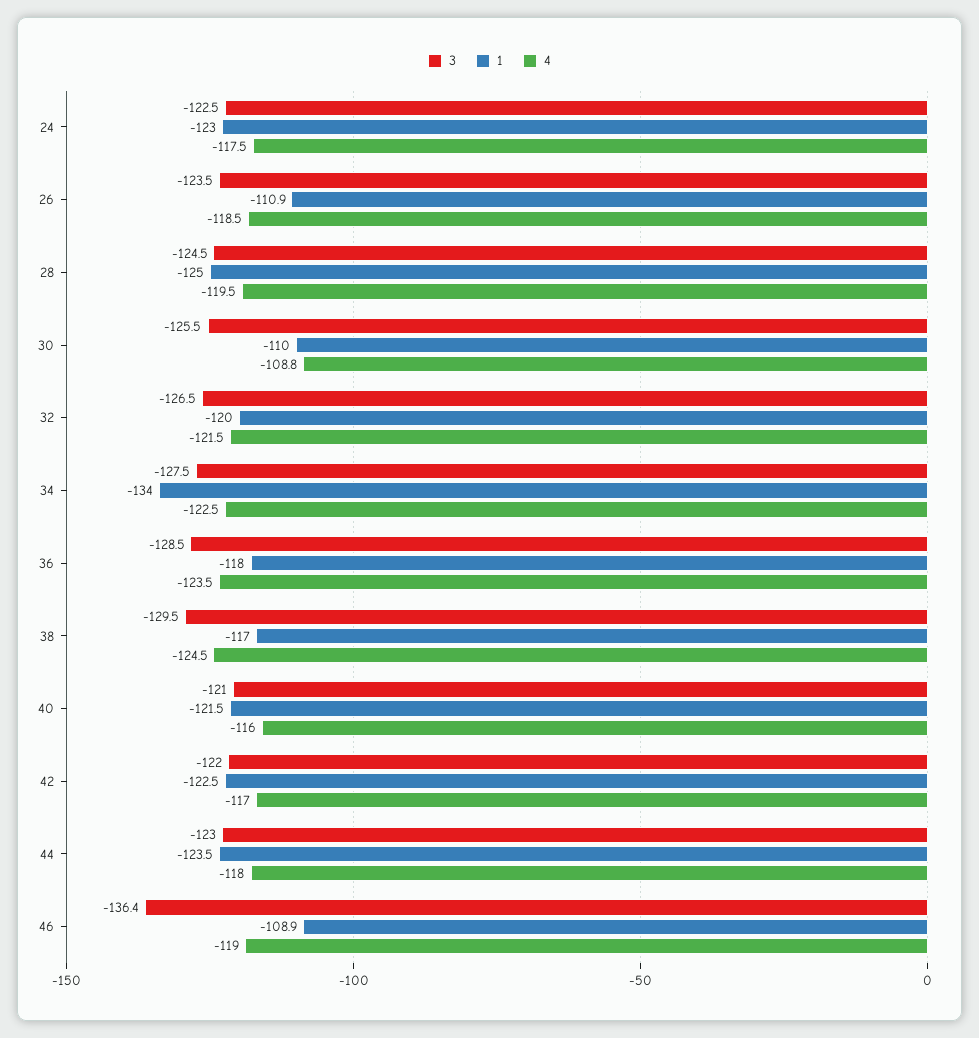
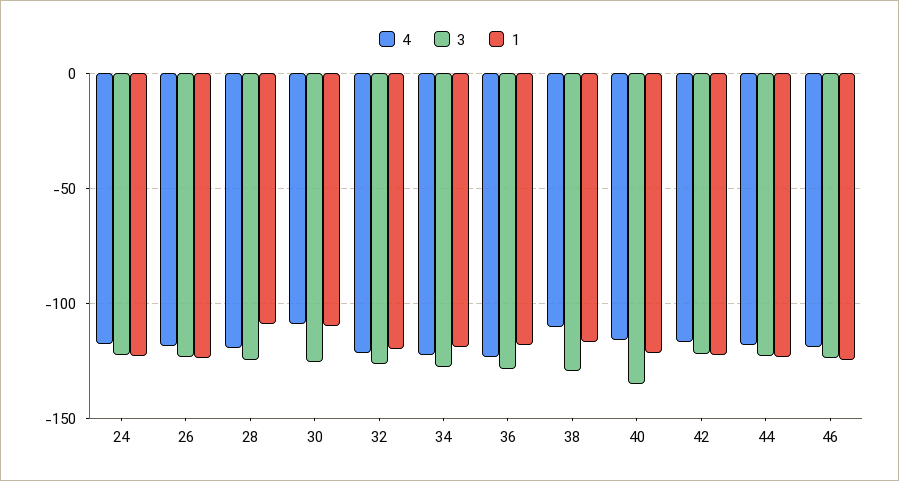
  {
    "3": {
      "24": -122.5,
      "26": -123.5,
      "28": -124.5,
      "30": -125.5,
      "32": -126.5,
      "34": -127.5,
      "36": -128.5,
      "38": -129.5,
-     "40": -121,
+     "40": -135,
      "42": -122,
      "44": -123,
-     "46": -136.4
+     "46": -125
    },
    "1": {
      "24": -123,
-     "26": -110.9,
+     "26": -125,
-     "28": -125,
+     "28": -110,
      "30": -110,
      "32": -120,
-     "34": -134,
+     "34": -120,
      "36": -118,
      "38": -117,
      "40": -121.5,
      "42": -122.5,
      "44": -123.5,
-     "46": -108.9
+     "46": -125
    },
    "4": {
      "24": -117.5,
      "26": -118.5,
      "28": -119.5,
      "30": -108.8,
      "32": -121.5,
      "34": -122.5,
      "36": -123.5,
-     "38": -124.5,
+     "38": -110,
      "40": -116,
      "42": -117,
      "44": -118,
      "46": -119
    }
  }

